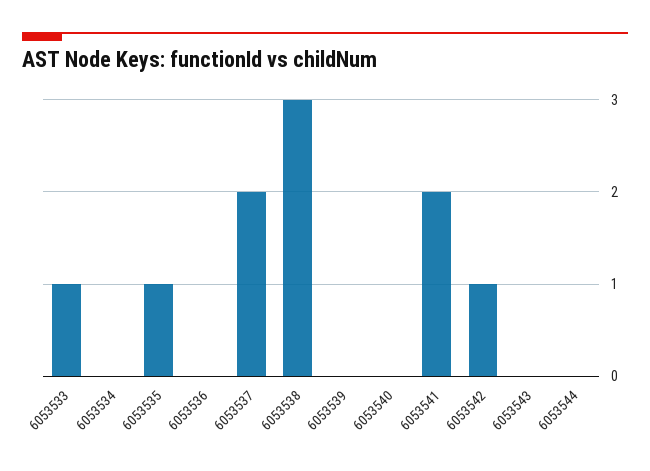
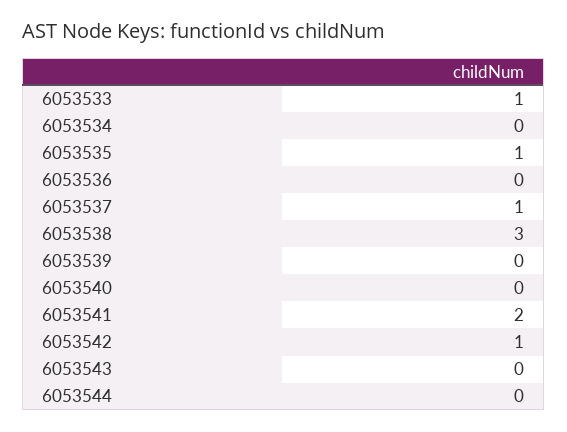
  {
    "6053533": 1,
    "6053534": 0,
    "6053535": 1,
    "6053536": 0,
-   "6053537": 2,
+   "6053537": 1,
    "6053538": 3,
    "6053539": 0,
    "6053540": 0,
    "6053541": 2,
    "6053542": 1,
    "6053543": 0,
    "6053544": 0
  }

